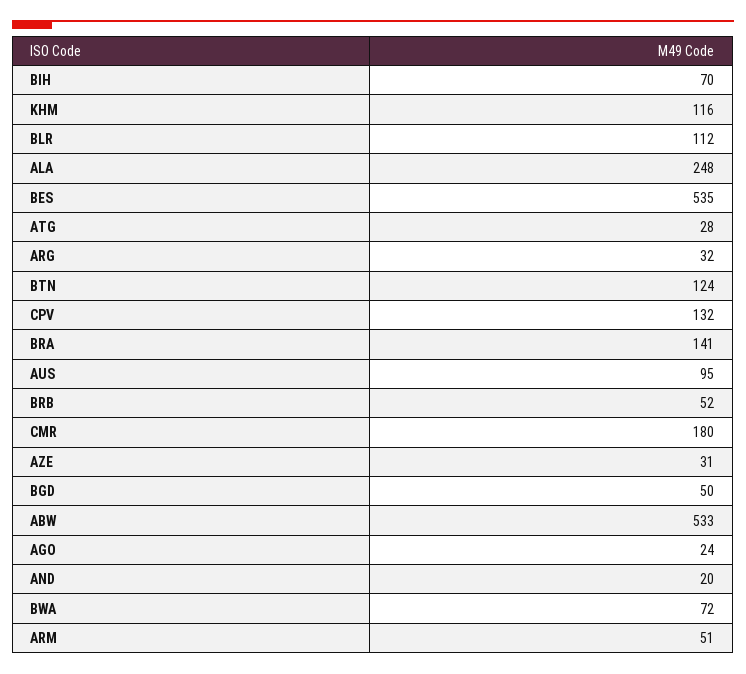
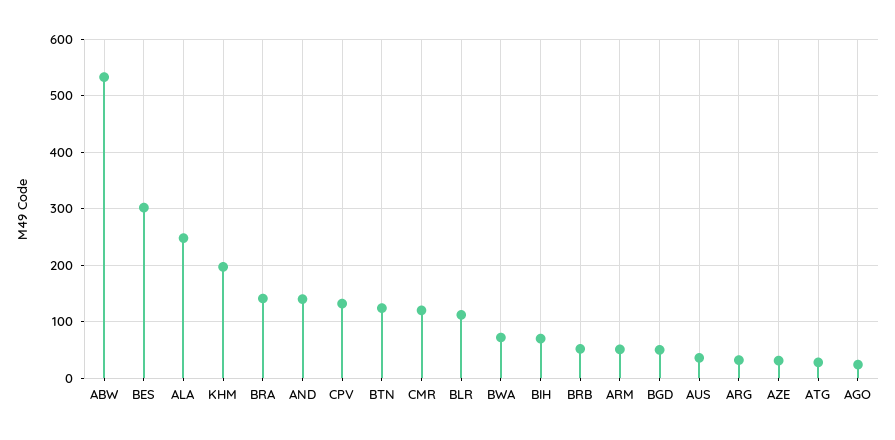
  {
    "BIH": 70,
-   "KHM": 116,
+   "KHM": 200,
    "BLR": 112,
    "ALA": 248,
-   "BES": 535,
+   "BES": 300,
    "ATG": 28,
    "ARG": 32,
    "BTN": 124,
    "CPV": 132,
    "BRA": 141,
-   "AUS": 95,
+   "AUS": 40,
    "BRB": 52,
-   "CMR": 180,
+   "CMR": 120,
    "AZE": 31,
    "BGD": 50,
    "ABW": 533,
    "AGO": 24,
-   "AND": 20,
+   "AND": 140,
    "BWA": 72,
    "ARM": 51
  }

